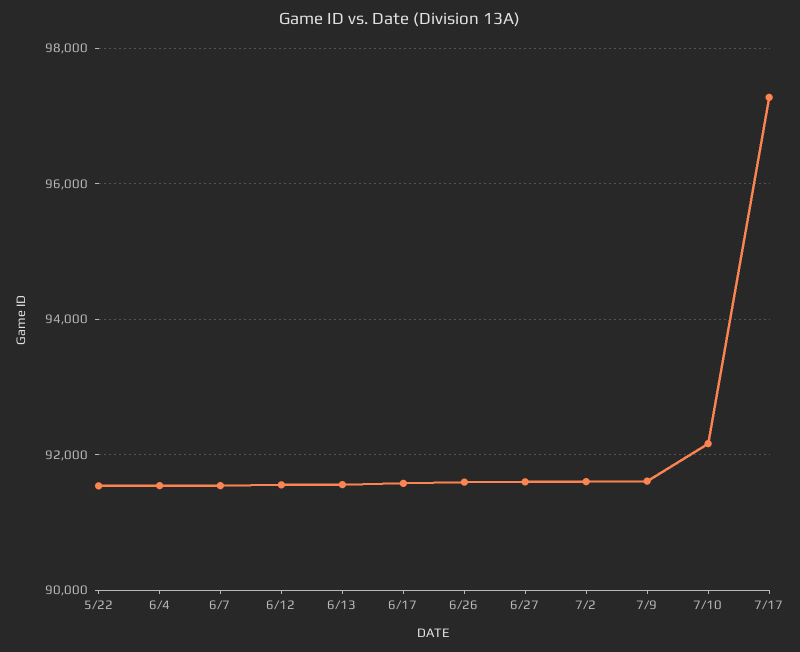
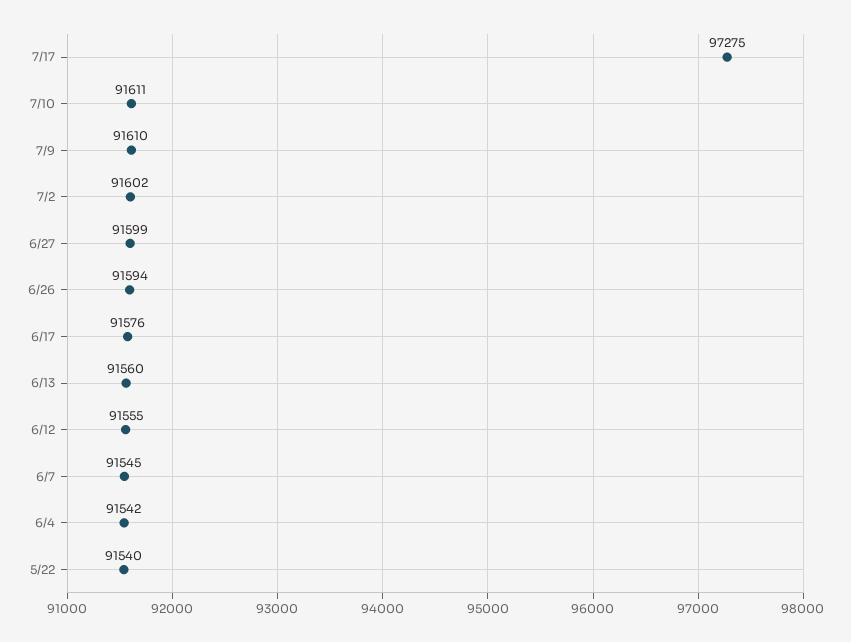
  {
    "5/22": 91540,
    "6/4": 91542,
    "6/7": 91545,
    "6/12": 91555,
    "6/13": 91560,
    "6/17": 91576,
    "6/26": 91594,
    "6/27": 91599,
    "7/2": 91602,
    "7/9": 91610,
-   "7/10": 92200,
+   "7/10": 91611,
    "7/17": 97275
  }

